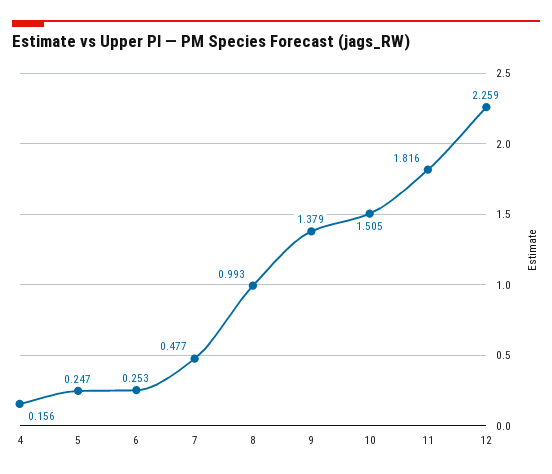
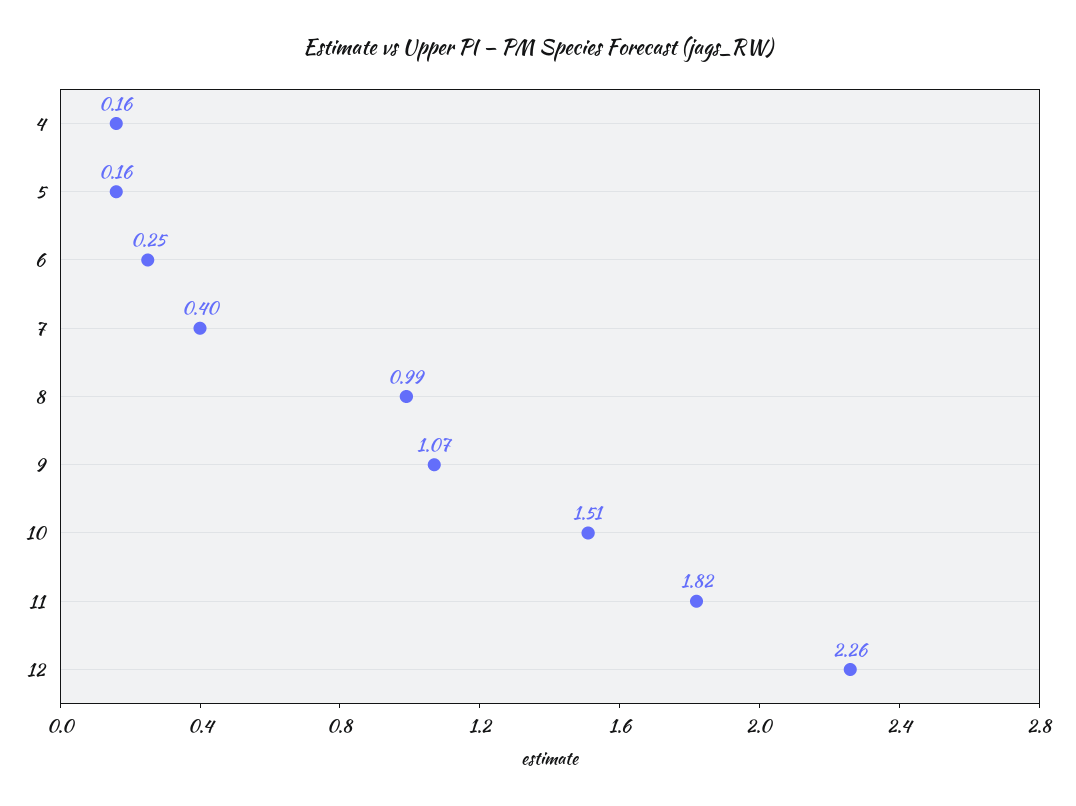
  {
    "4": 0.156,
-   "5": 0.247,
+   "5": 0.16,
    "6": 0.253,
-   "7": 0.477,
+   "7": 0.4,
    "8": 0.993,
-   "9": 1.379,
+   "9": 1.07,
    "10": 1.505,
    "11": 1.816,
    "12": 2.259
  }

